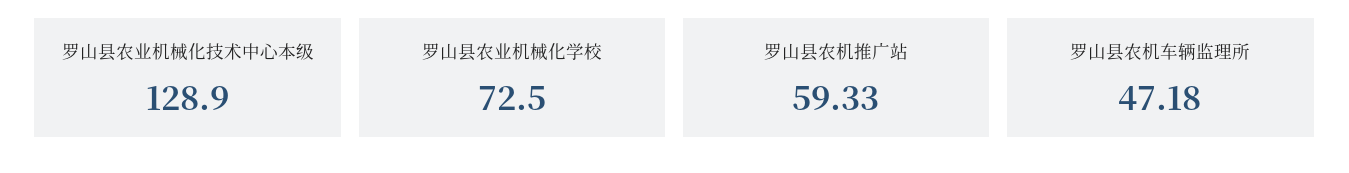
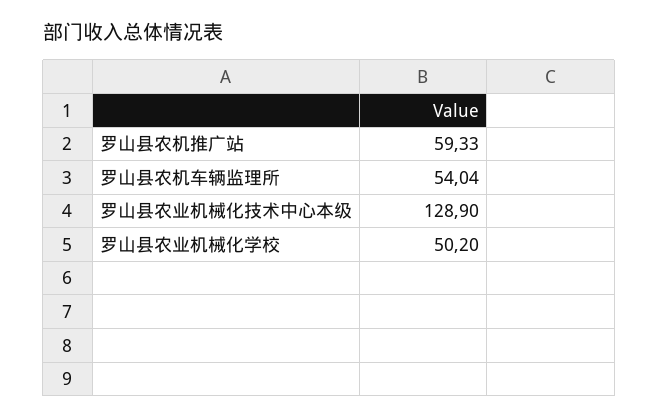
  {
    "罗山县农业机械化技术中心本级": 128.9,
-   "罗山县农业机械化学校": 72.5,
+   "罗山县农业机械化学校": 50.2,
    "罗山县农机推广站": 59.33,
-   "罗山县农机车辆监理所": 47.18
+   "罗山县农机车辆监理所": 54.04
  }

